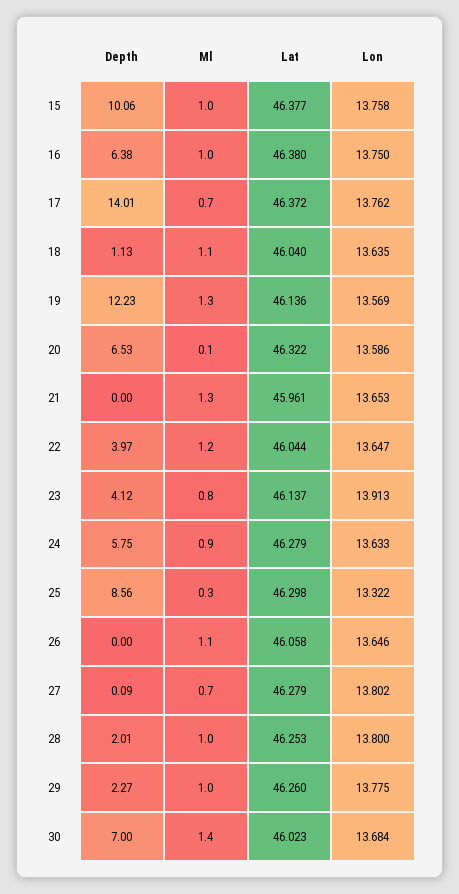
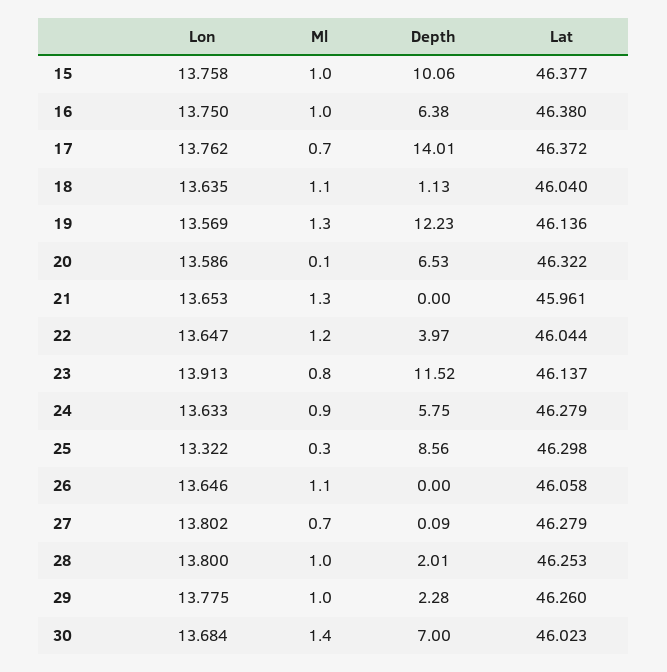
  {
    "Depth": {
      "15": 10.06,
      "16": 6.38,
      "17": 14.01,
      "18": 1.13,
      "19": 12.23,
      "20": 6.53,
      "21": 0,
      "22": 3.97,
-     "23": 4.12,
+     "23": 11.52,
      "24": 5.75,
      "25": 8.56,
      "26": 0,
      "27": 0.09,
      "28": 2.01,
-     "29": 2.27,
+     "29": 2.28,
      "30": 7
    },
    "Ml": {
      "15": 1,
      "16": 1,
      "17": 0.7,
      "18": 1.1,
      "19": 1.3,
      "20": 0.1,
      "21": 1.3,
      "22": 1.2,
      "23": 0.8,
      "24": 0.9,
      "25": 0.3,
      "26": 1.1,
      "27": 0.7,
      "28": 1,
      "29": 1,
      "30": 1.4
    },
    "Lat": {
      "15": 46.377,
      "16": 46.38,
      "17": 46.372,
      "18": 46.04,
      "19": 46.136,
      "20": 46.322,
      "21": 45.961,
      "22": 46.044,
      "23": 46.137,
      "24": 46.279,
      "25": 46.298,
      "26": 46.058,
      "27": 46.279,
      "28": 46.253,
      "29": 46.26,
      "30": 46.023
    },
    "Lon": {
      "15": 13.758,
      "16": 13.75,
      "17": 13.762,
      "18": 13.635,
      "19": 13.569,
      "20": 13.586,
      "21": 13.653,
      "22": 13.647,
      "23": 13.913,
      "24": 13.633,
      "25": 13.322,
      "26": 13.646,
      "27": 13.802,
      "28": 13.8,
      "29": 13.775,
      "30": 13.684
    }
  }

